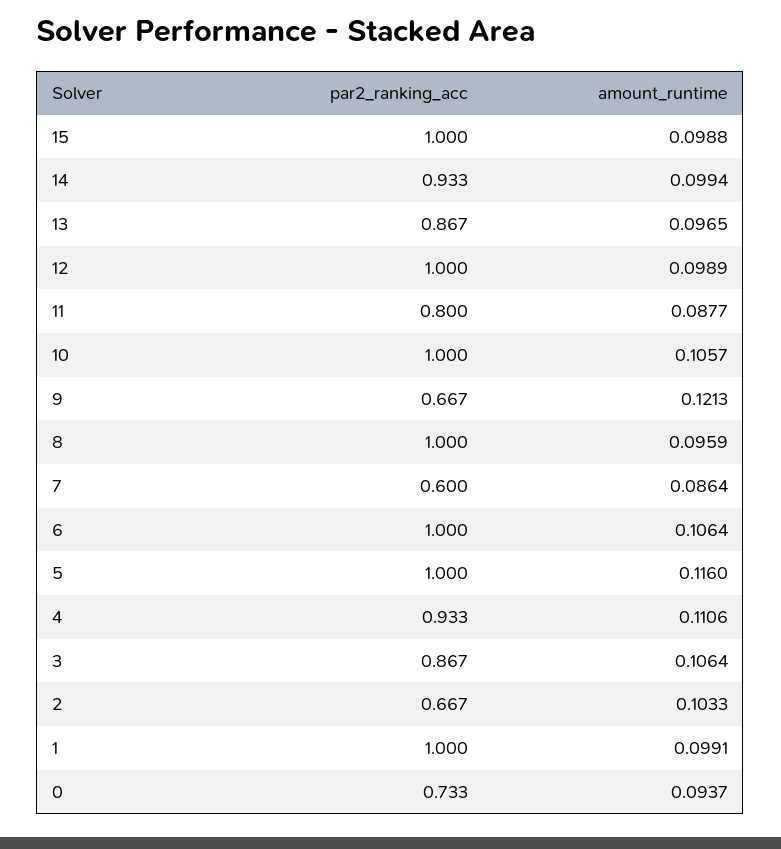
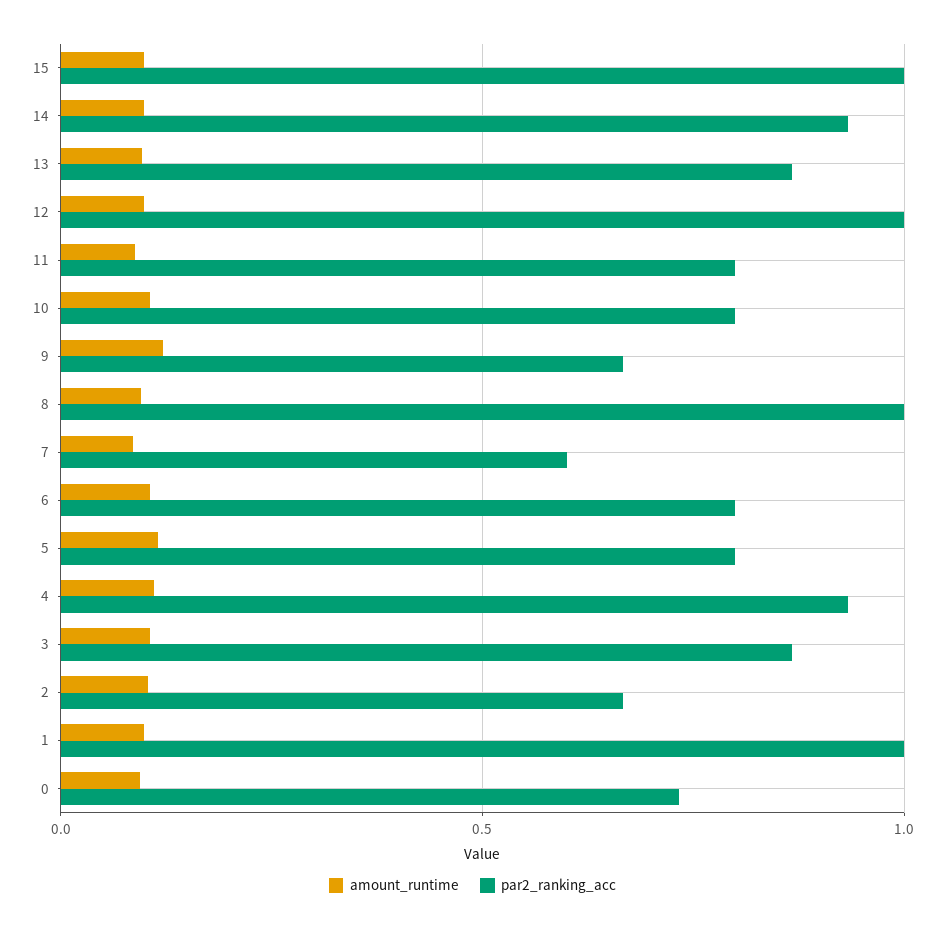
  {
    "par2_ranking_acc": {
      "15": 1,
      "14": 0.933,
      "13": 0.867,
      "12": 1,
      "11": 0.8,
-     "10": 1,
+     "10": 0.8,
      "9": 0.667,
      "8": 1,
      "7": 0.6,
-     "6": 1,
+     "6": 0.8,
-     "5": 1,
+     "5": 0.8,
      "4": 0.933,
      "3": 0.867,
      "2": 0.667,
      "1": 1,
      "0": 0.733
    },
    "amount_runtime": {
      "15": 0.0988,
      "14": 0.0994,
      "13": 0.0965,
      "12": 0.0989,
      "11": 0.0877,
      "10": 0.1057,
      "9": 0.1213,
      "8": 0.0959,
      "7": 0.0864,
      "6": 0.1064,
      "5": 0.116,
      "4": 0.1106,
      "3": 0.1064,
      "2": 0.1033,
      "1": 0.0991,
      "0": 0.0937
    }
  }

